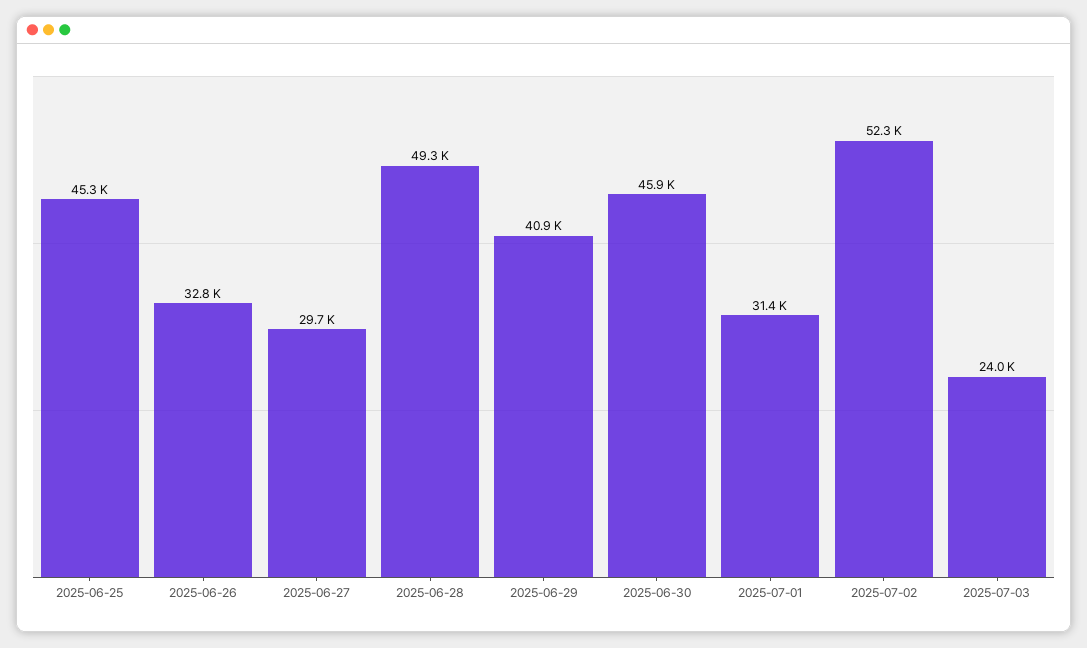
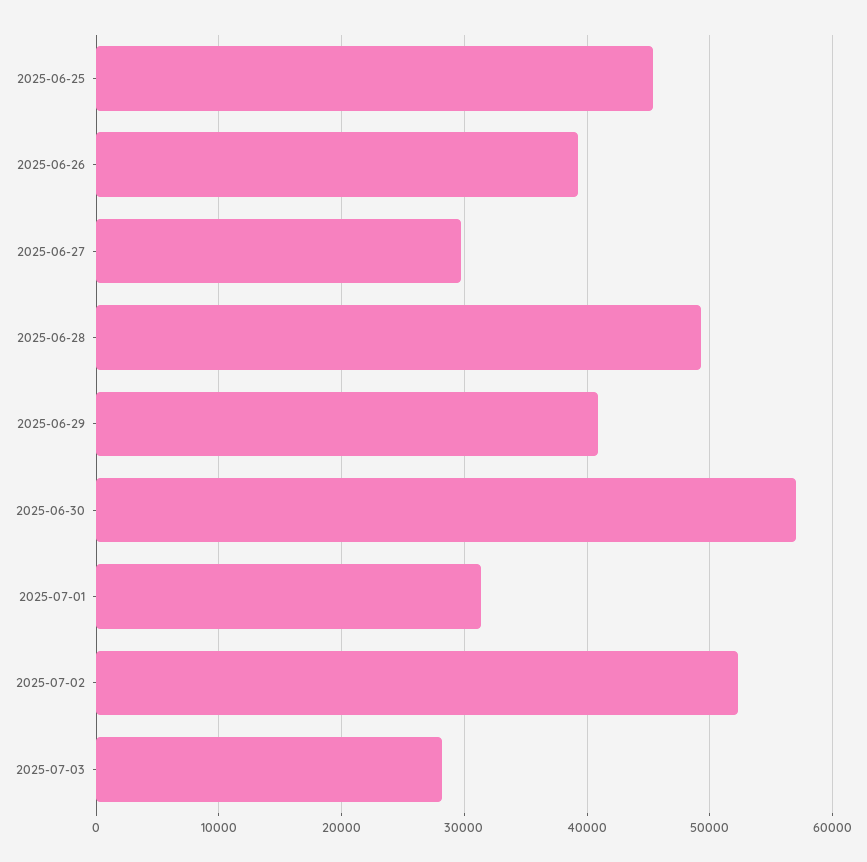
  {
    "2025-06-25": 45300,
-   "2025-06-26": 32800,
+   "2025-06-26": 39000,
    "2025-06-27": 29700,
    "2025-06-28": 49300,
    "2025-06-29": 40900,
-   "2025-06-30": 45900,
+   "2025-06-30": 57000,
    "2025-07-01": 31400,
    "2025-07-02": 52300,
-   "2025-07-03": 24000
+   "2025-07-03": 28000
  }

